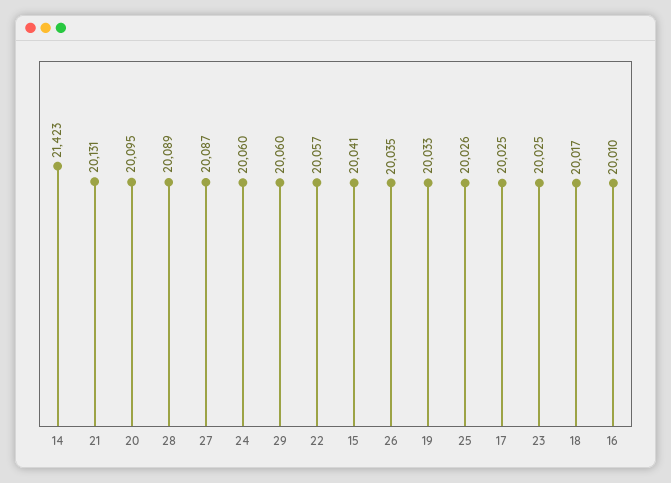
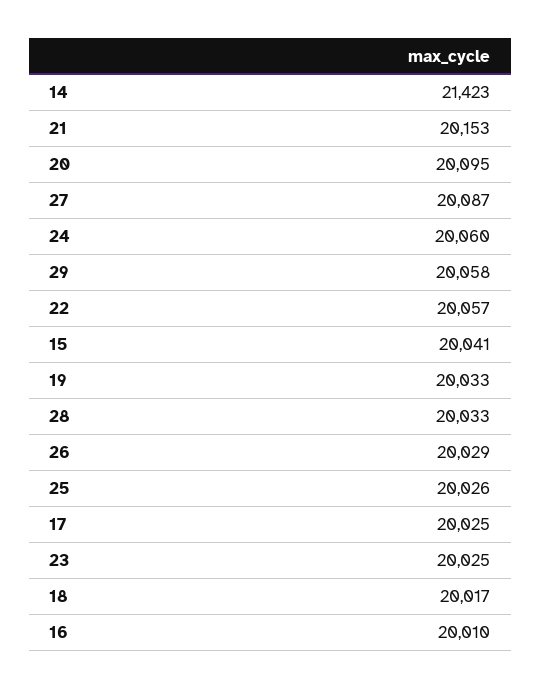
  {
    "14": 21423,
-   "21": 20131,
+   "21": 20153,
    "20": 20095,
-   "28": 20089,
+   "28": 20033,
    "27": 20087,
    "24": 20060,
-   "29": 20060,
+   "29": 20058,
    "22": 20057,
    "15": 20041,
-   "26": 20035,
+   "26": 20029,
    "19": 20033,
    "25": 20026,
    "17": 20025,
    "23": 20025,
    "18": 20017,
    "16": 20010
  }

